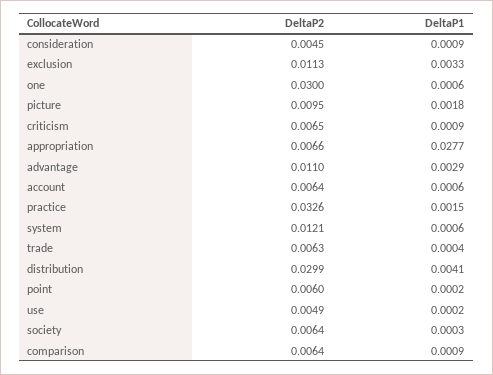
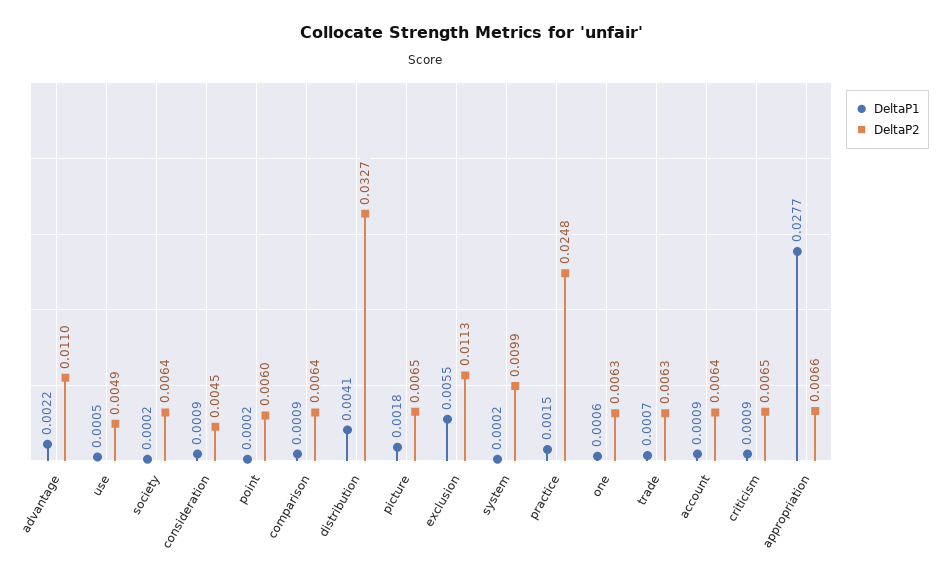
  {
    "DeltaP2": {
      "consideration": 0.0045,
      "exclusion": 0.0113,
-     "one": 0.03,
+     "one": 0.0063,
-     "picture": 0.0095,
+     "picture": 0.0065,
      "criticism": 0.0065,
      "appropriation": 0.0066,
      "advantage": 0.011,
      "account": 0.0064,
-     "practice": 0.0326,
+     "practice": 0.0248,
-     "system": 0.0121,
+     "system": 0.0099,
      "trade": 0.0063,
-     "distribution": 0.0299,
+     "distribution": 0.0327,
      "point": 0.006,
      "use": 0.0049,
      "society": 0.0064,
      "comparison": 0.0064
    },
    "DeltaP1": {
      "consideration": 0.0009,
-     "exclusion": 0.0033,
+     "exclusion": 0.0055,
      "one": 0.0006,
      "picture": 0.0018,
      "criticism": 0.0009,
      "appropriation": 0.0277,
-     "advantage": 0.0029,
+     "advantage": 0.0022,
-     "account": 0.0006,
+     "account": 0.0009,
      "practice": 0.0015,
-     "system": 0.0006,
+     "system": 0.0002,
-     "trade": 0.0004,
+     "trade": 0.0007,
      "distribution": 0.0041,
      "point": 0.0002,
-     "use": 0.0002,
+     "use": 0.0005,
-     "society": 0.0003,
+     "society": 0.0002,
      "comparison": 0.0009
    }
  }

